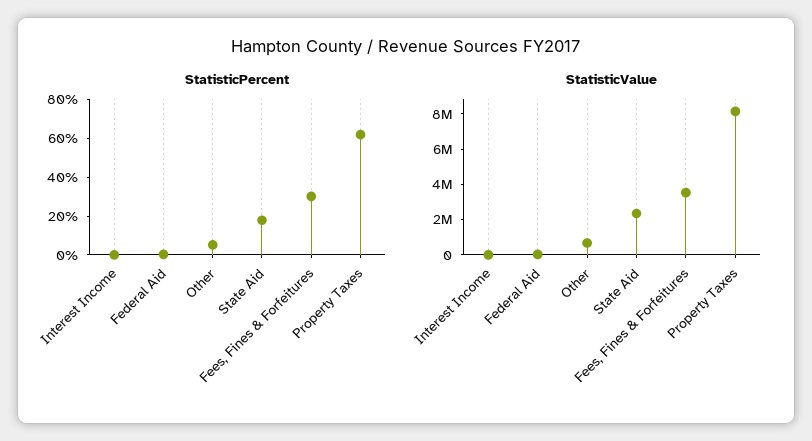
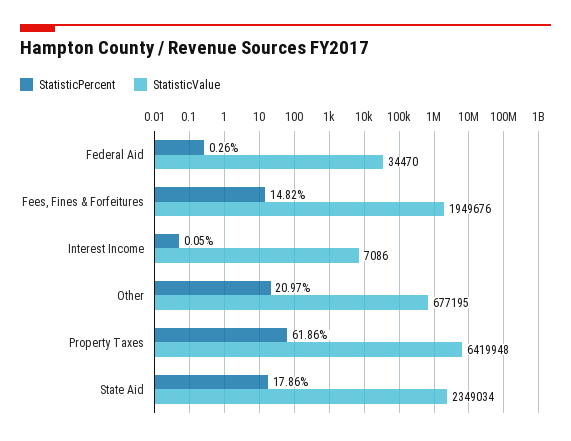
  {
    "StatisticPercent": {
      "Interest Income": 0.05,
      "Federal Aid": 0.26,
-     "Other": 5,
+     "Other": 20.97,
      "State Aid": 17.86,
-     "Fees, Fines & Forfeitures": 30,
+     "Fees, Fines & Forfeitures": 14.82,
      "Property Taxes": 61.86
    },
    "StatisticValue": {
      "Interest Income": 7086,
      "Federal Aid": 34470,
      "Other": 677195,
      "State Aid": 2349034,
-     "Fees, Fines & Forfeitures": 3500000,
+     "Fees, Fines & Forfeitures": 1949676,
-     "Property Taxes": 8000000
+     "Property Taxes": 6419948
    }
  }

